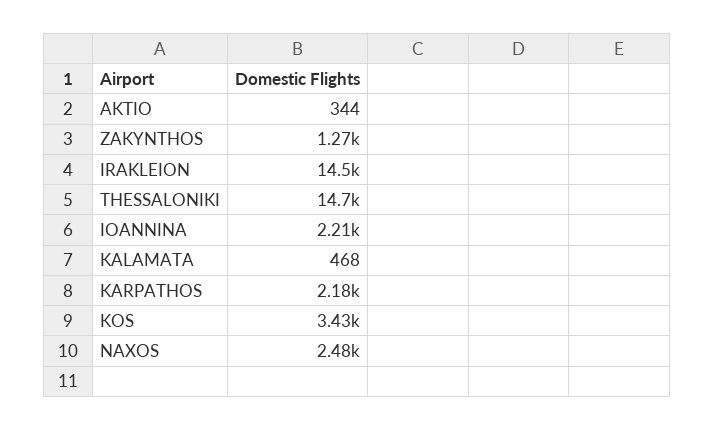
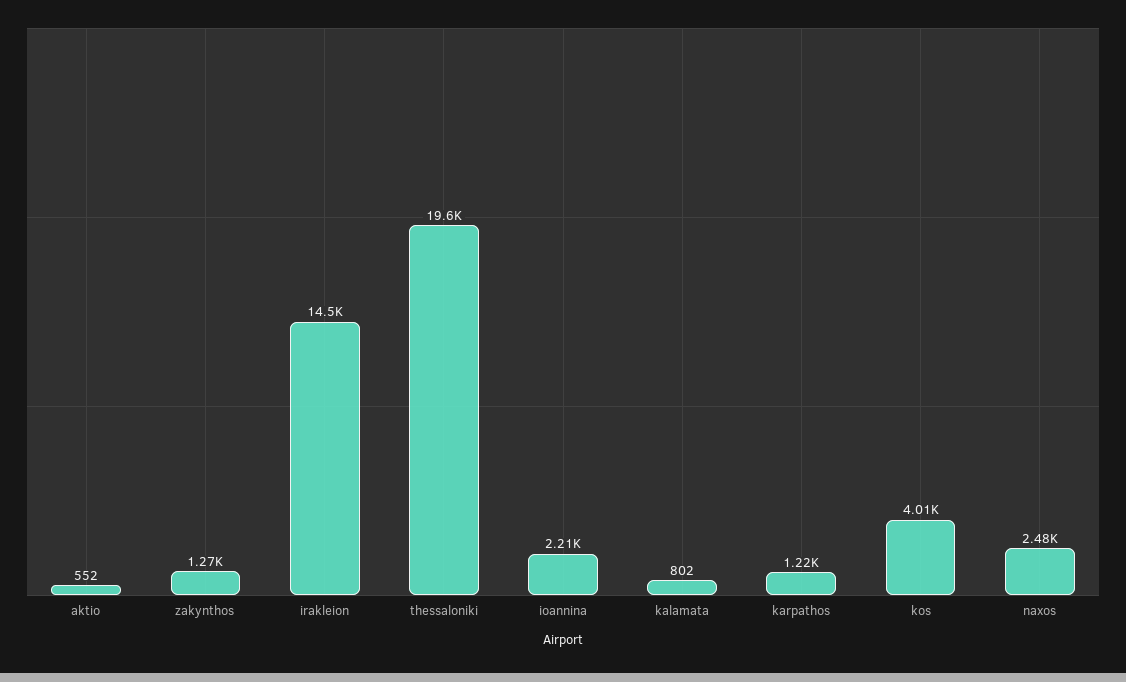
  {
-   "AKTIO": 344,
+   "AKTIO": 552,
    "ZAKYNTHOS": 1270,
    "IRAKLEION": 14500,
-   "THESSALONIKI": 14700,
+   "THESSALONIKI": 19600,
    "IOANNINA": 2210,
-   "KALAMATA": 468,
+   "KALAMATA": 802,
-   "KARPATHOS": 2180,
+   "KARPATHOS": 1220,
-   "KOS": 3430,
+   "KOS": 4010,
    "NAXOS": 2480
  }

